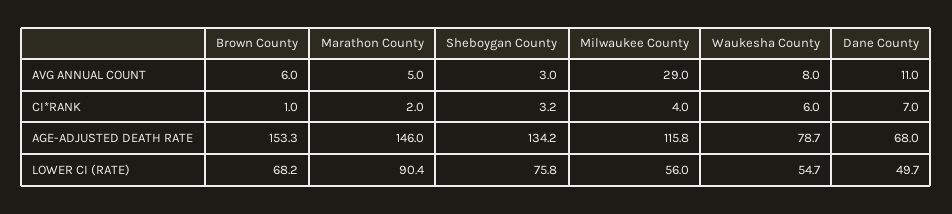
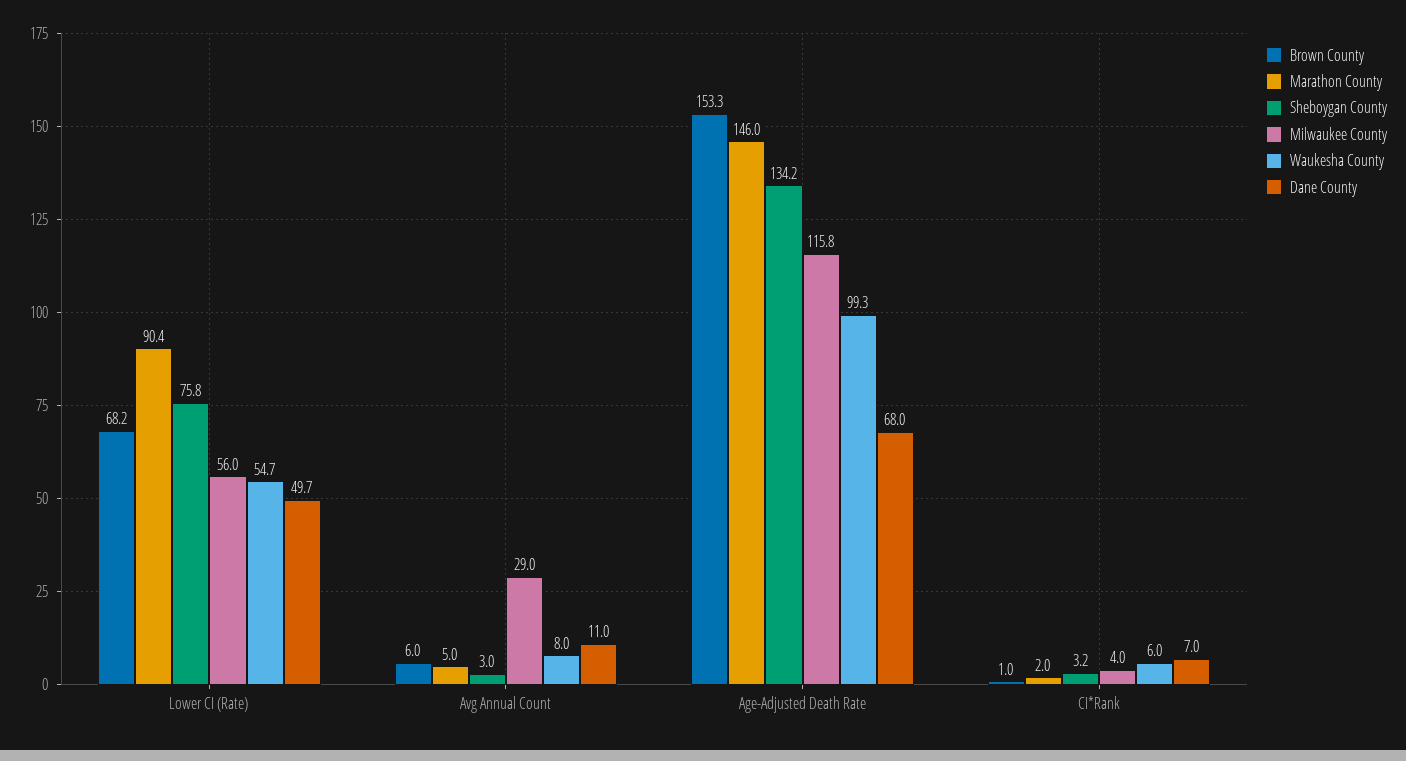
  {
    "Brown County": {
      "AVG ANNUAL COUNT": 6,
      "CI*RANK": 1,
      "AGE-ADJUSTED DEATH RATE": 153.3,
      "LOWER CI (RATE)": 68.2
    },
    "Marathon County": {
      "AVG ANNUAL COUNT": 5,
      "CI*RANK": 2,
      "AGE-ADJUSTED DEATH RATE": 146,
      "LOWER CI (RATE)": 90.4
    },
    "Sheboygan County": {
      "AVG ANNUAL COUNT": 3,
      "CI*RANK": 3.2,
      "AGE-ADJUSTED DEATH RATE": 134.2,
      "LOWER CI (RATE)": 75.8
    },
    "Milwaukee County": {
      "AVG ANNUAL COUNT": 29,
      "CI*RANK": 4,
      "AGE-ADJUSTED DEATH RATE": 115.8,
      "LOWER CI (RATE)": 56
    },
    "Waukesha County": {
      "AVG ANNUAL COUNT": 8,
      "CI*RANK": 6,
-     "AGE-ADJUSTED DEATH RATE": 78.7,
+     "AGE-ADJUSTED DEATH RATE": 99.3,
      "LOWER CI (RATE)": 54.7
    },
    "Dane County": {
      "AVG ANNUAL COUNT": 11,
      "CI*RANK": 7,
      "AGE-ADJUSTED DEATH RATE": 68,
      "LOWER CI (RATE)": 49.7
    }
  }

